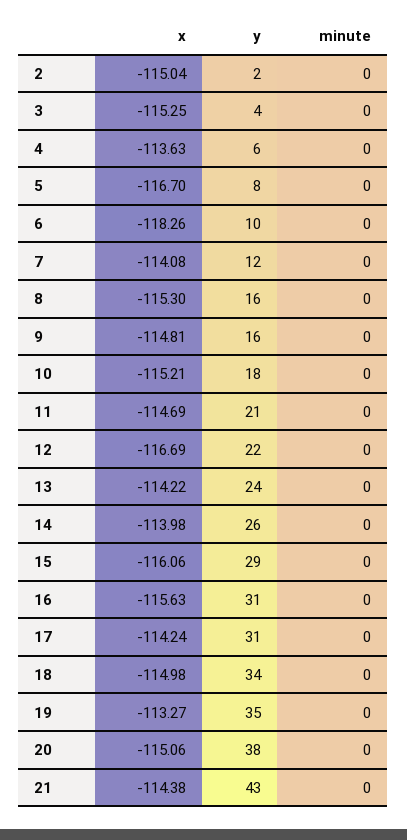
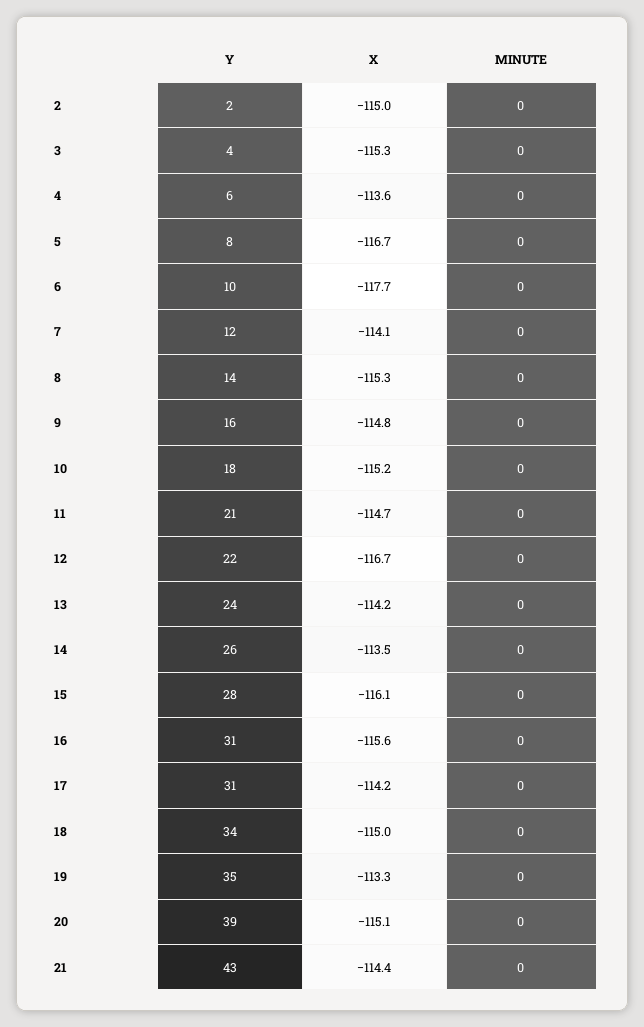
  {
    "x": {
      "2": -115.04,
      "3": -115.25,
      "4": -113.63,
      "5": -116.7,
-     "6": -118.26,
+     "6": -117.7,
      "7": -114.08,
      "8": -115.3,
      "9": -114.81,
      "10": -115.21,
      "11": -114.69,
      "12": -116.69,
      "13": -114.22,
-     "14": -113.98,
+     "14": -113.5,
      "15": -116.06,
      "16": -115.63,
      "17": -114.24,
      "18": -114.98,
      "19": -113.27,
      "20": -115.06,
      "21": -114.38
    },
    "y": {
      "2": 2,
      "3": 4,
      "4": 6,
      "5": 8,
      "6": 10,
      "7": 12,
-     "8": 16,
+     "8": 14,
      "9": 16,
      "10": 18,
      "11": 21,
      "12": 22,
      "13": 24,
      "14": 26,
-     "15": 29,
+     "15": 28,
      "16": 31,
      "17": 31,
      "18": 34,
      "19": 35,
-     "20": 38,
+     "20": 39,
      "21": 43
    },
    "minute": {
      "2": 0,
      "3": 0,
      "4": 0,
      "5": 0,
      "6": 0,
      "7": 0,
      "8": 0,
      "9": 0,
      "10": 0,
      "11": 0,
      "12": 0,
      "13": 0,
      "14": 0,
      "15": 0,
      "16": 0,
      "17": 0,
      "18": 0,
      "19": 0,
      "20": 0,
      "21": 0
    }
  }

